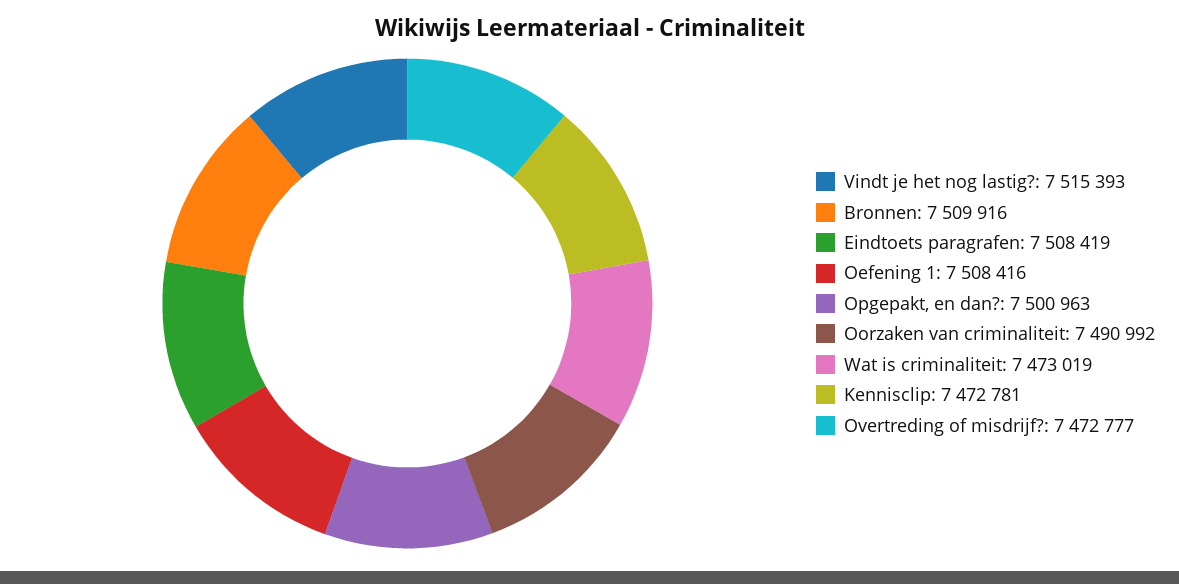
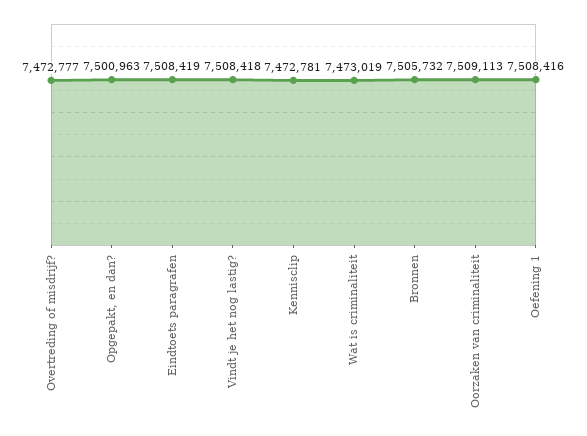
  {
-   "Vindt je het nog lastig?": 7515393,
+   "Vindt je het nog lastig?": 7508418,
-   "Bronnen": 7509916,
+   "Bronnen": 7505732,
    "Eindtoets paragrafen": 7508419,
    "Oefening 1": 7508416,
    "Opgepakt, en dan?": 7500963,
-   "Oorzaken van criminaliteit": 7490992,
+   "Oorzaken van criminaliteit": 7509113,
    "Wat is criminaliteit": 7473019,
    "Kennisclip": 7472781,
    "Overtreding of misdrijf?": 7472777
  }

